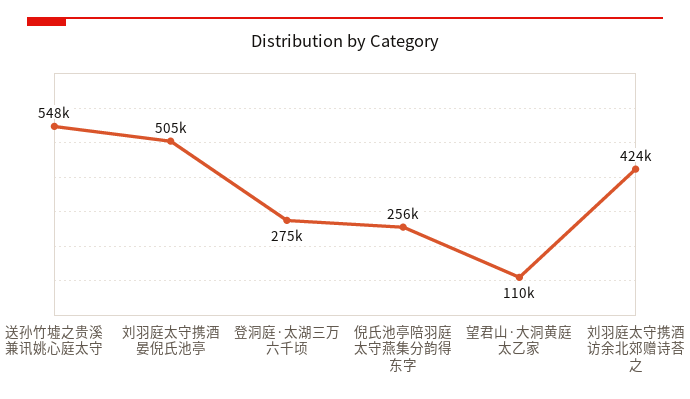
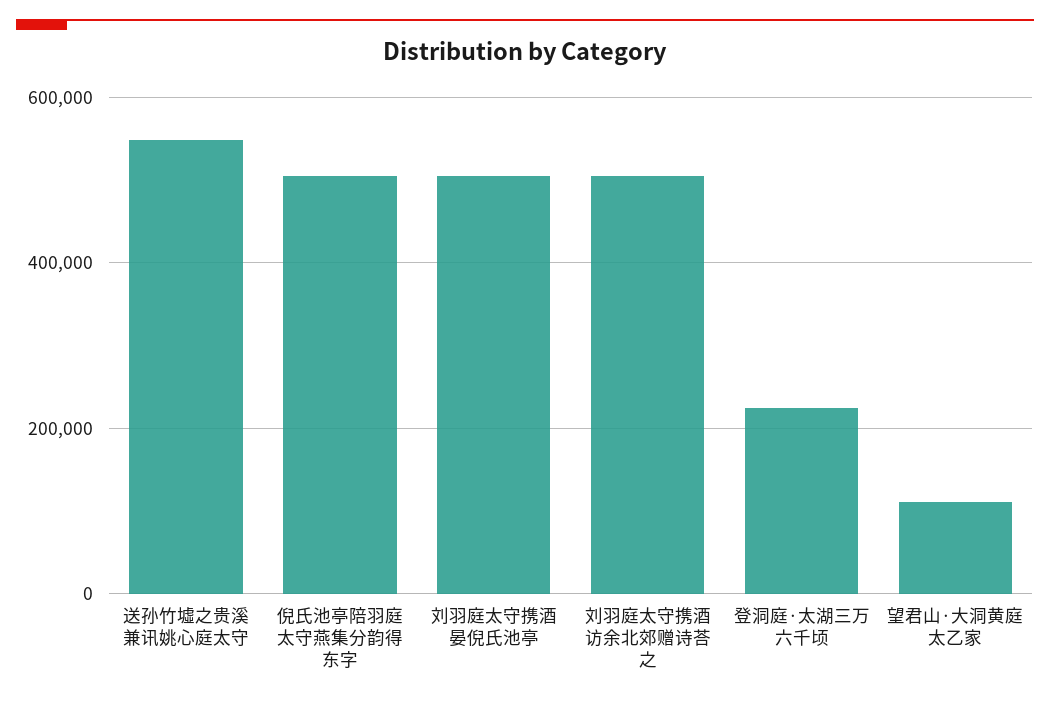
  {
    "送孙竹墟之贵溪兼讯姚心庭太守": 548000,
    "刘羽庭太守携酒晏倪氏池亭": 505000,
-   "登洞庭·太湖三万六千顷": 275000,
+   "登洞庭·太湖三万六千顷": 220000,
-   "倪氏池亭陪羽庭太守燕集分韵得东字": 256000,
+   "倪氏池亭陪羽庭太守燕集分韵得东字": 500000,
    "望君山·大洞黄庭太乙家": 110000,
-   "刘羽庭太守携酒访余北郊赠诗荅之": 424000
+   "刘羽庭太守携酒访余北郊赠诗荅之": 500000
  }

